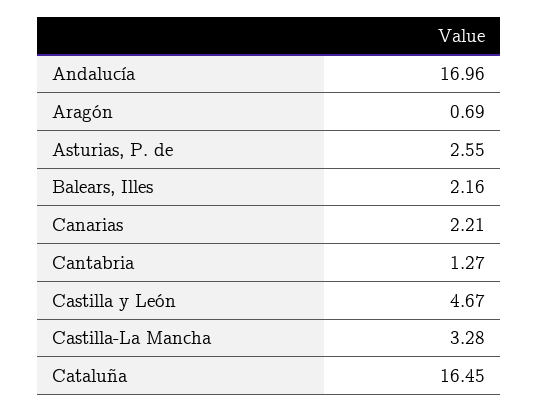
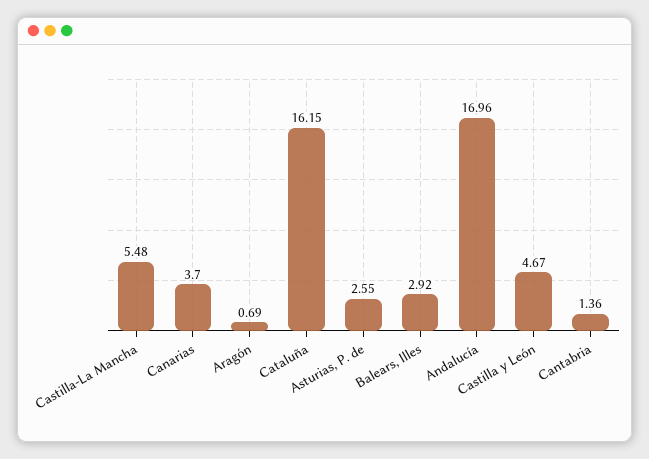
  {
    "Andalucía": 16.96,
    "Aragón": 0.69,
    "Asturias, P. de": 2.55,
-   "Balears, Illes": 2.16,
+   "Balears, Illes": 2.92,
-   "Canarias": 2.21,
+   "Canarias": 3.7,
-   "Cantabria": 1.27,
+   "Cantabria": 1.36,
    "Castilla y León": 4.67,
-   "Castilla-La Mancha": 3.28,
+   "Castilla-La Mancha": 5.48,
-   "Cataluña": 16.45
+   "Cataluña": 16.15
  }

